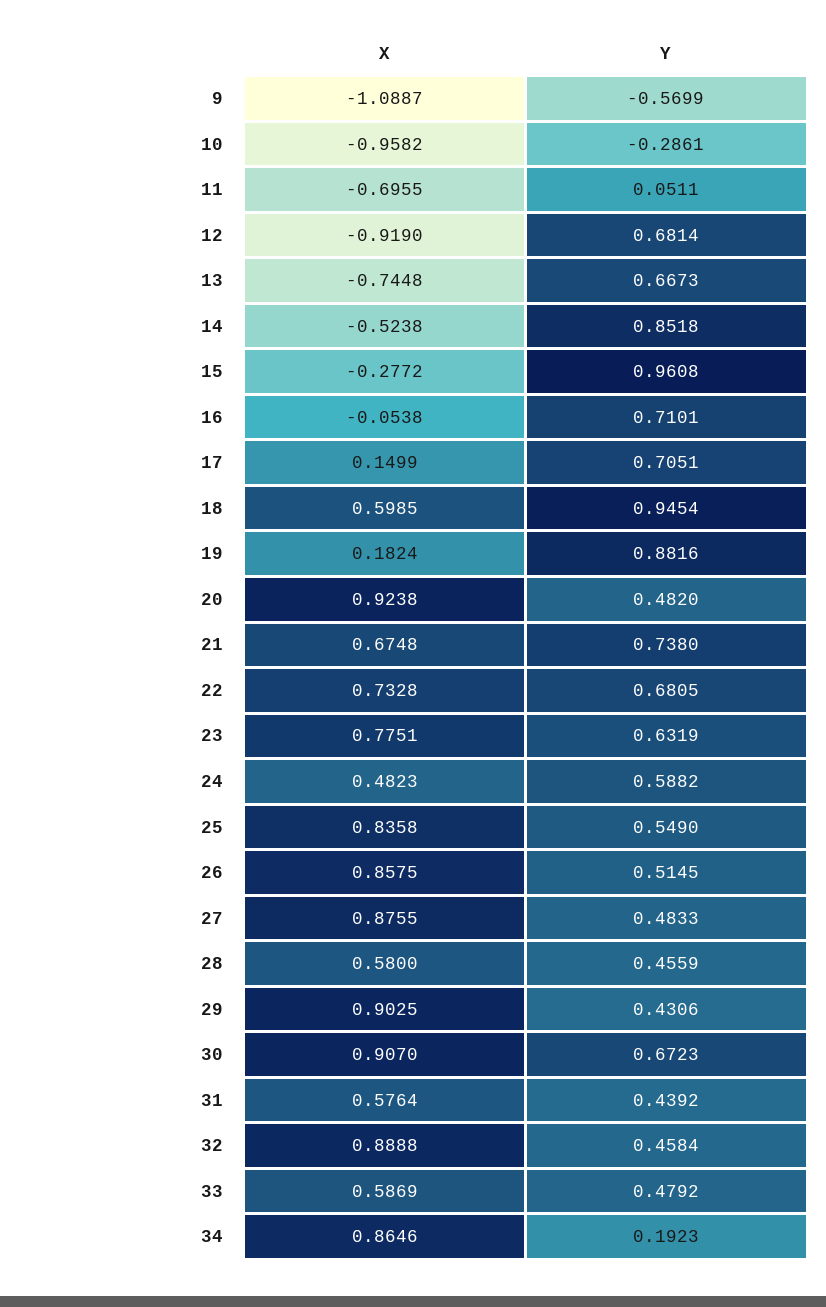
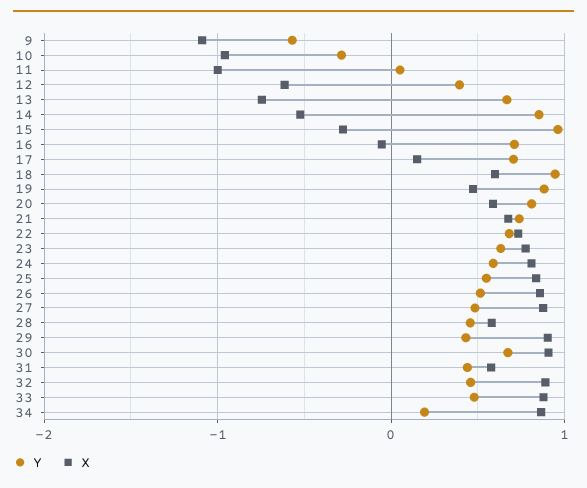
  {
    "X": {
      "9": -1.0887,
      "10": -0.9582,
-     "11": -0.6955,
+     "11": -1,
-     "12": -0.919,
+     "12": -0.6,
      "13": -0.7448,
      "14": -0.5238,
      "15": -0.2772,
      "16": -0.0538,
      "17": 0.1499,
      "18": 0.5985,
-     "19": 0.1824,
+     "19": 0.5,
-     "20": 0.9238,
+     "20": 0.6,
      "21": 0.6748,
      "22": 0.7328,
      "23": 0.7751,
-     "24": 0.4823,
+     "24": 0.8,
      "25": 0.8358,
      "26": 0.8575,
      "27": 0.8755,
      "28": 0.58,
      "29": 0.9025,
      "30": 0.907,
      "31": 0.5764,
      "32": 0.8888,
-     "33": 0.5869,
+     "33": 0.9,
      "34": 0.8646
    },
    "Y": {
      "9": -0.5699,
      "10": -0.2861,
      "11": 0.0511,
-     "12": 0.6814,
+     "12": 0.4,
      "13": 0.6673,
      "14": 0.8518,
      "15": 0.9608,
      "16": 0.7101,
      "17": 0.7051,
      "18": 0.9454,
      "19": 0.8816,
-     "20": 0.482,
+     "20": 0.8,
      "21": 0.738,
      "22": 0.6805,
      "23": 0.6319,
      "24": 0.5882,
      "25": 0.549,
      "26": 0.5145,
      "27": 0.4833,
      "28": 0.4559,
      "29": 0.4306,
      "30": 0.6723,
      "31": 0.4392,
      "32": 0.4584,
      "33": 0.4792,
      "34": 0.1923
    }
  }

